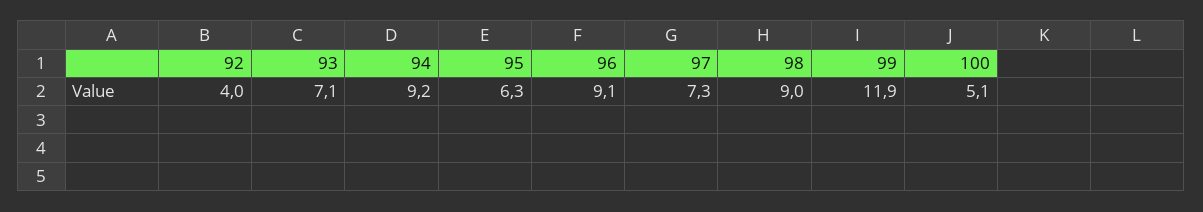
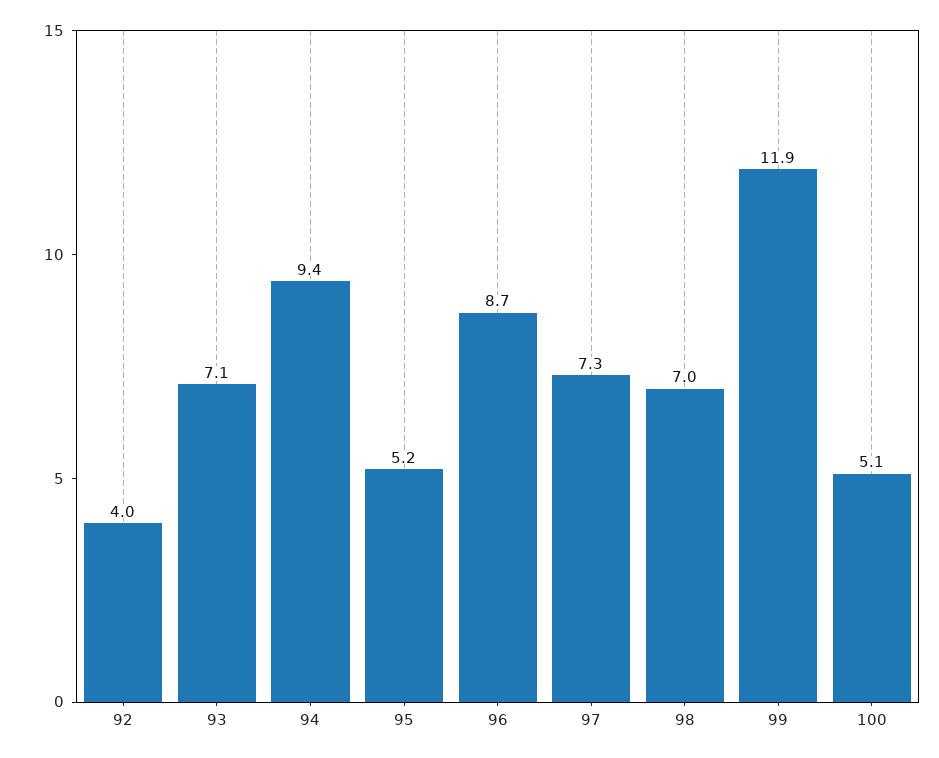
  {
    "92": 4,
    "93": 7.1,
-   "94": 9.2,
+   "94": 9.4,
-   "95": 6.3,
+   "95": 5.2,
-   "96": 9.1,
+   "96": 8.7,
    "97": 7.3,
-   "98": 9,
+   "98": 7,
    "99": 11.9,
    "100": 5.1
  }

